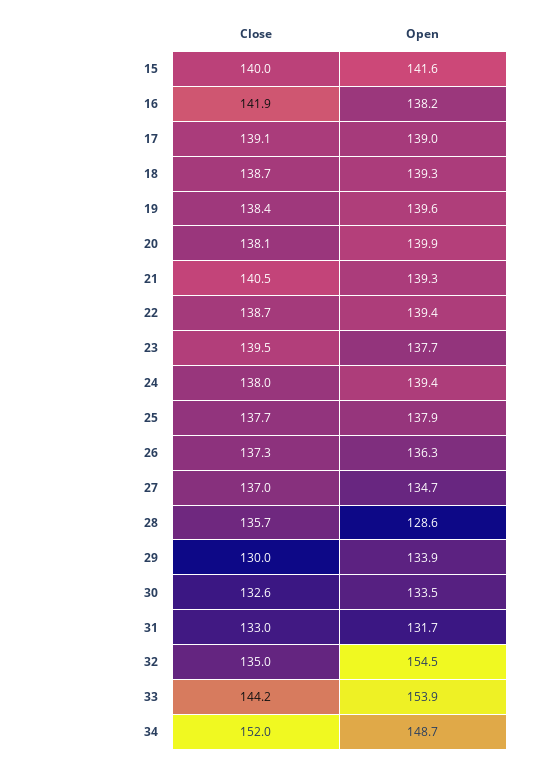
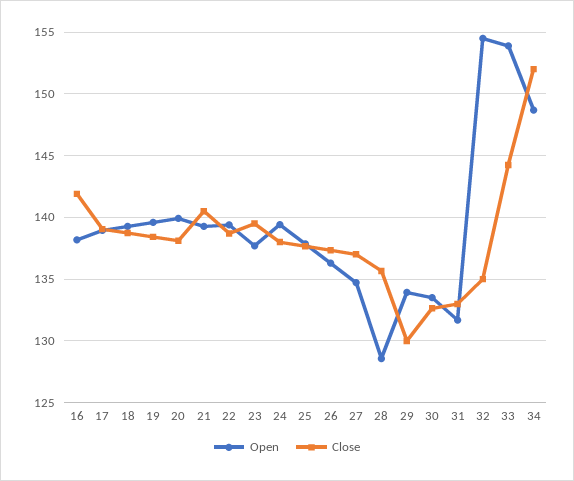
  {
    "Close": {
-     "15": 140,
      "16": 141.9,
      "17": 139.1,
      "18": 138.7,
      "19": 138.4,
      "20": 138.1,
      "21": 140.5,
      "22": 138.7,
      "23": 139.5,
      "24": 138,
      "25": 137.7,
      "26": 137.3,
      "27": 137,
      "28": 135.7,
      "29": 130,
      "30": 132.6,
      "31": 133,
      "32": 135,
      "33": 144.2,
      "34": 152
    },
    "Open": {
-     "15": 141.6,
      "16": 138.2,
      "17": 139,
      "18": 139.3,
      "19": 139.6,
      "20": 139.9,
      "21": 139.3,
      "22": 139.4,
      "23": 137.7,
      "24": 139.4,
      "25": 137.9,
      "26": 136.3,
      "27": 134.7,
      "28": 128.6,
      "29": 133.9,
      "30": 133.5,
      "31": 131.7,
      "32": 154.5,
      "33": 153.9,
      "34": 148.7
    }
  }

